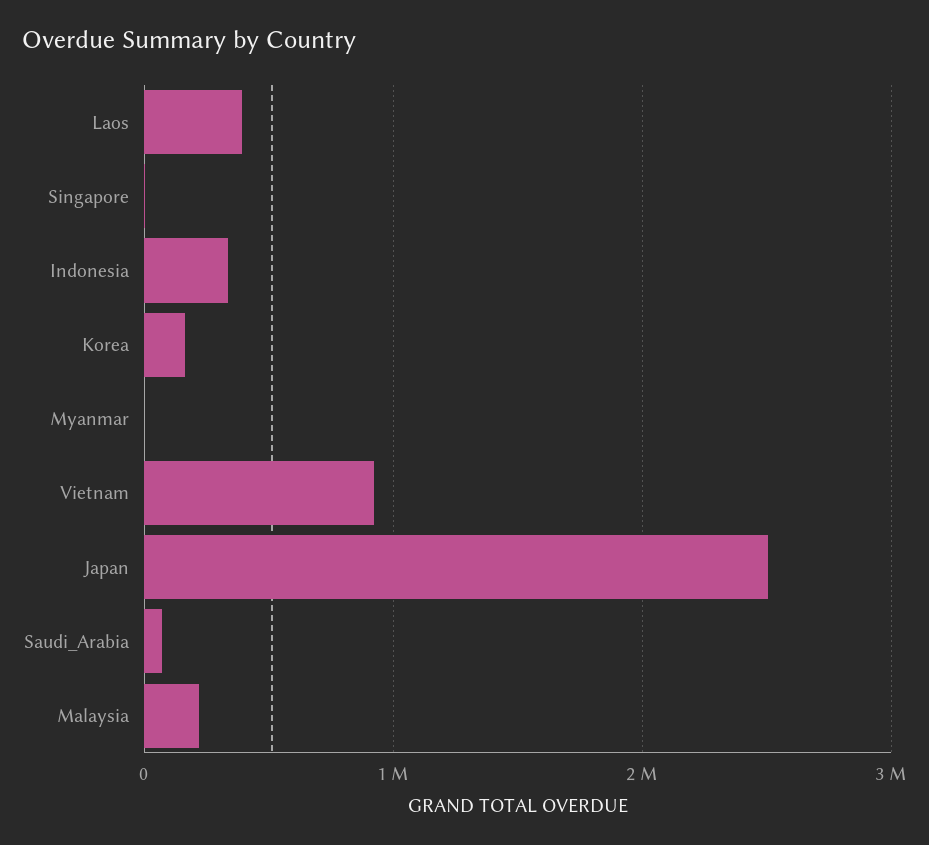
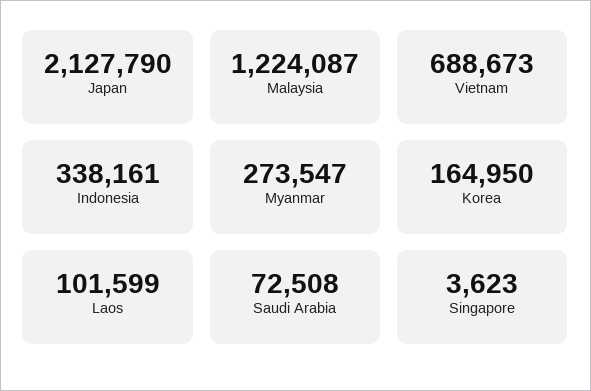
  {
-   "Laos": 400000,
+   "Laos": 101599,
    "Singapore": 3623,
    "Indonesia": 338161,
    "Korea": 164950,
-   "Myanmar": 0,
+   "Myanmar": 273547,
-   "Vietnam": 900000,
+   "Vietnam": 688673,
-   "Japan": 2500000,
+   "Japan": 2127790,
    "Saudi_Arabia": 72508,
-   "Malaysia": 200000
+   "Malaysia": 1224087
  }

